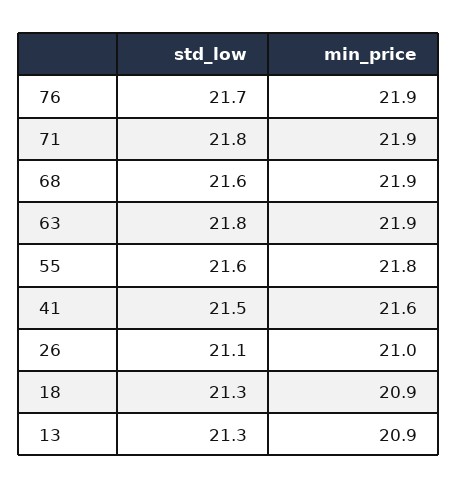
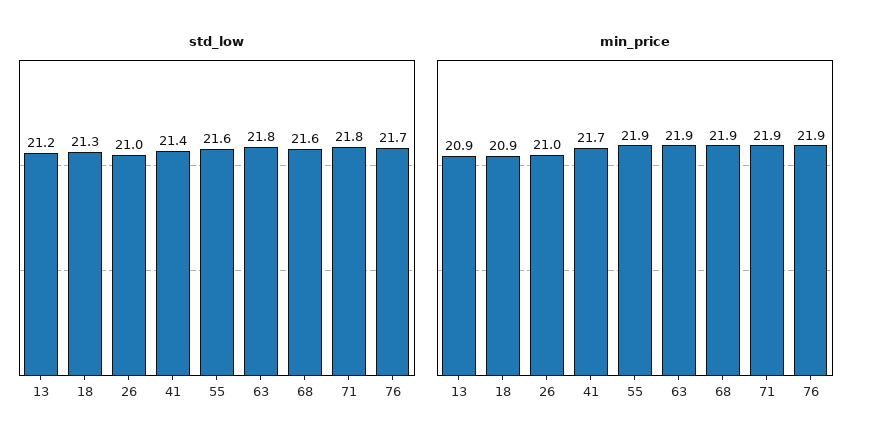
  {
    "std_low": {
      "76": 21.7,
      "71": 21.8,
      "68": 21.6,
      "63": 21.8,
      "55": 21.6,
-     "41": 21.5,
+     "41": 21.4,
-     "26": 21.1,
+     "26": 21,
      "18": 21.3,
-     "13": 21.3
+     "13": 21.2
    },
    "min_price": {
      "76": 21.9,
      "71": 21.9,
      "68": 21.9,
      "63": 21.9,
-     "55": 21.8,
+     "55": 21.9,
-     "41": 21.6,
+     "41": 21.7,
      "26": 21,
      "18": 20.9,
      "13": 20.9
    }
  }

